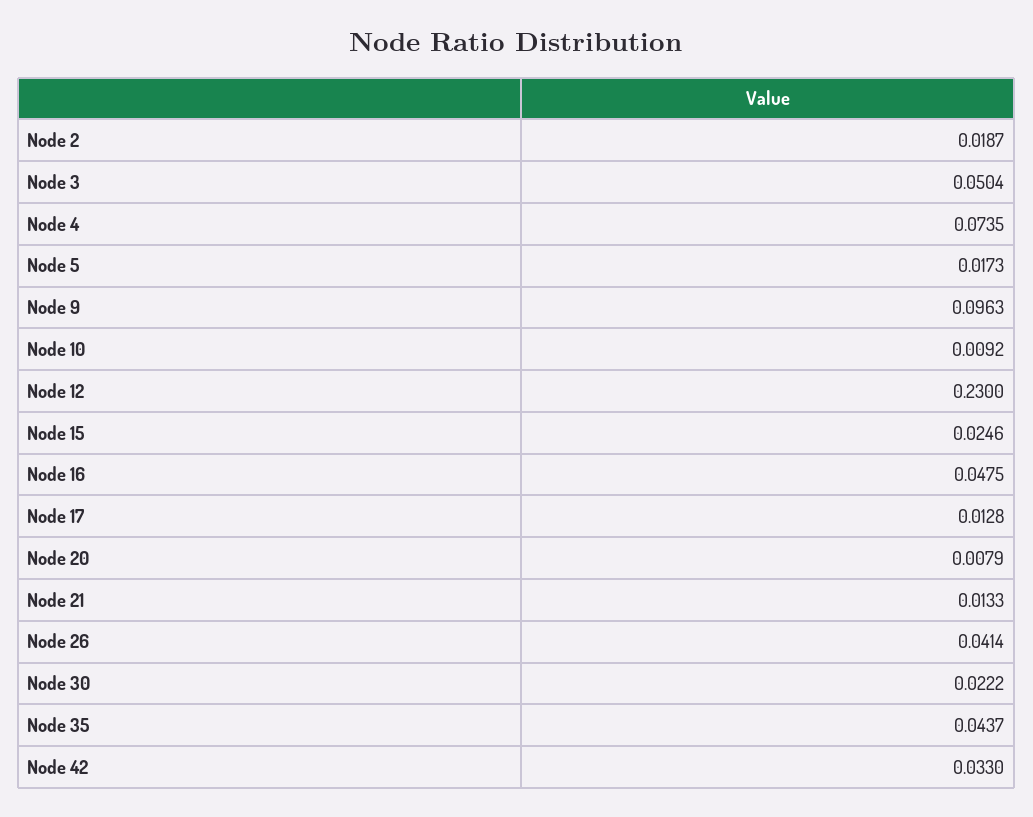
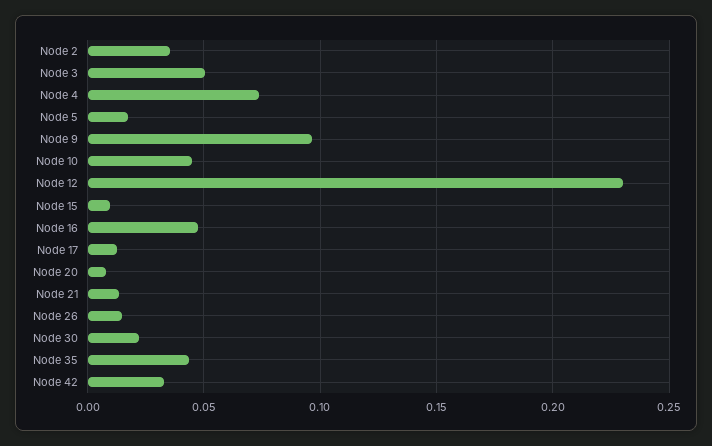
  {
-   "Node 2": 0.0187,
+   "Node 2": 0.035,
    "Node 3": 0.0504,
    "Node 4": 0.0735,
    "Node 5": 0.0173,
    "Node 9": 0.0963,
-   "Node 10": 0.0092,
+   "Node 10": 0.045,
    "Node 12": 0.23,
-   "Node 15": 0.0246,
+   "Node 15": 0.01,
    "Node 16": 0.0475,
    "Node 17": 0.0128,
    "Node 20": 0.0079,
    "Node 21": 0.0133,
-   "Node 26": 0.0414,
+   "Node 26": 0.015,
    "Node 30": 0.0222,
    "Node 35": 0.0437,
    "Node 42": 0.033
  }

